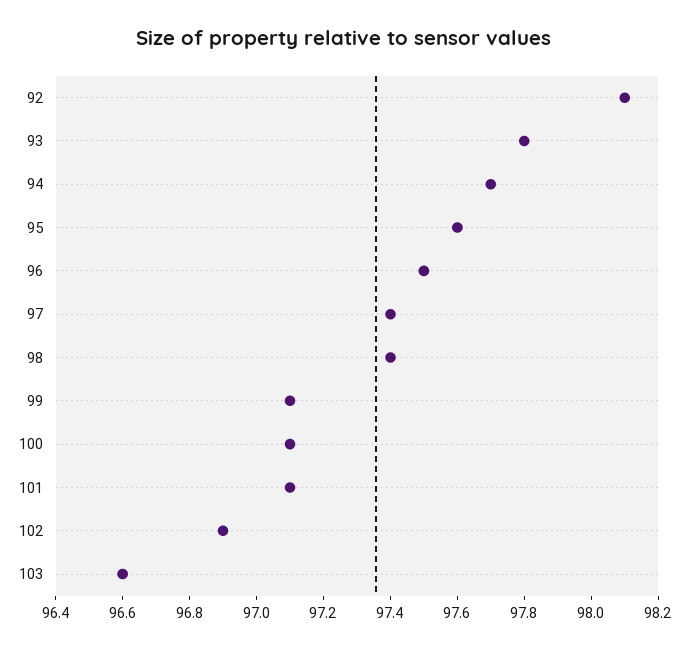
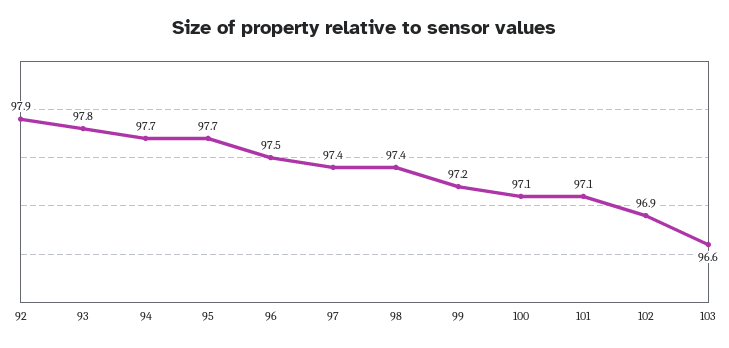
  {
-   "92": 98.1,
+   "92": 97.9,
    "93": 97.8,
    "94": 97.7,
-   "95": 97.6,
+   "95": 97.7,
    "96": 97.5,
    "97": 97.4,
    "98": 97.4,
-   "99": 97.1,
+   "99": 97.2,
    "100": 97.1,
    "101": 97.1,
    "102": 96.9,
    "103": 96.6
  }

